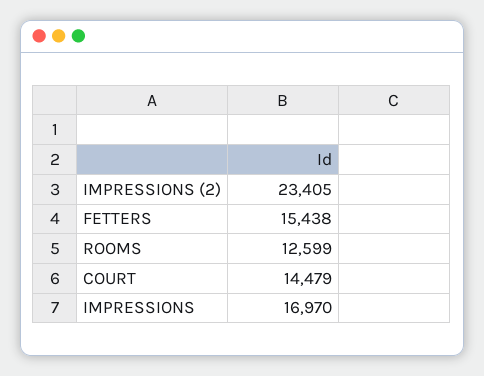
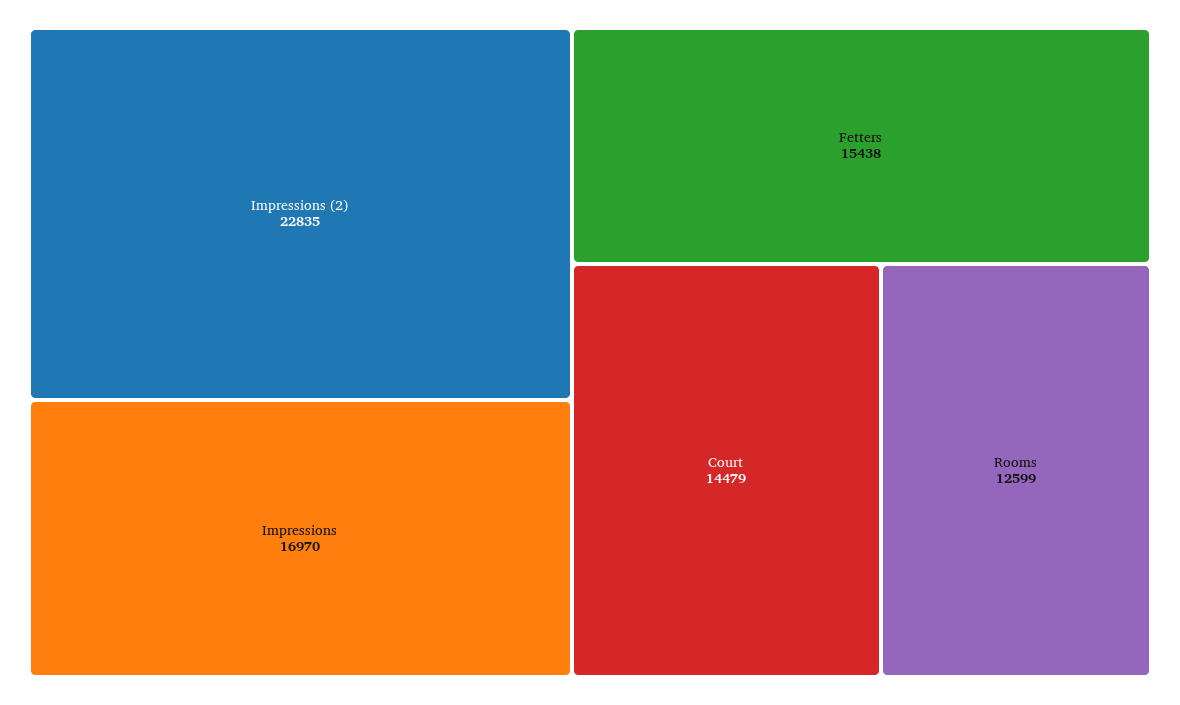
  {
-   "IMPRESSIONS (2)": 23405,
+   "IMPRESSIONS (2)": 22835,
    "FETTERS": 15438,
    "ROOMS": 12599,
    "COURT": 14479,
    "IMPRESSIONS": 16970
  }

